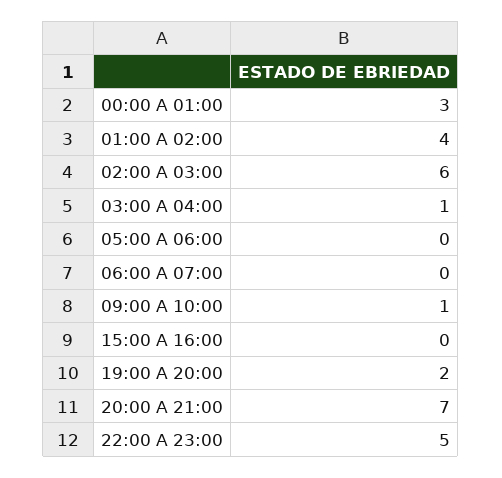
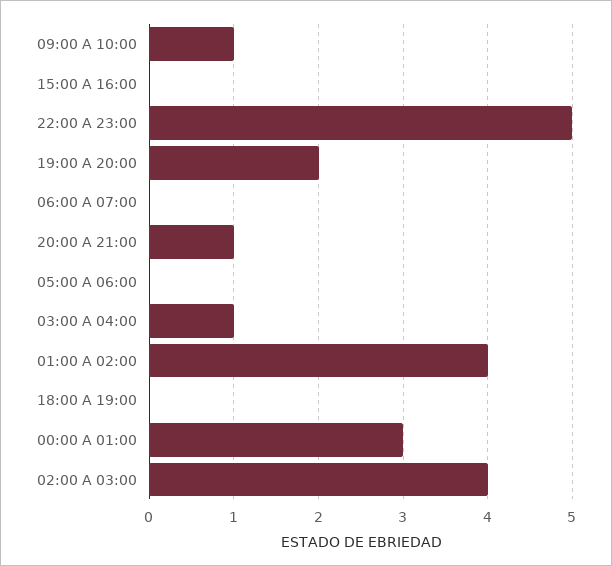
  {
    "00:00 A 01:00": 3,
    "01:00 A 02:00": 4,
-   "02:00 A 03:00": 6,
+   "02:00 A 03:00": 4,
    "03:00 A 04:00": 1,
    "05:00 A 06:00": 0,
    "06:00 A 07:00": 0,
    "09:00 A 10:00": 1,
    "15:00 A 16:00": 0,
    "19:00 A 20:00": 2,
-   "20:00 A 21:00": 7,
+   "20:00 A 21:00": 1,
-   "22:00 A 23:00": 5
+   "22:00 A 23:00": 5,
+   "18:00 A 19:00": 0
  }

